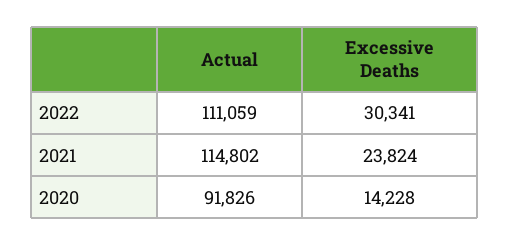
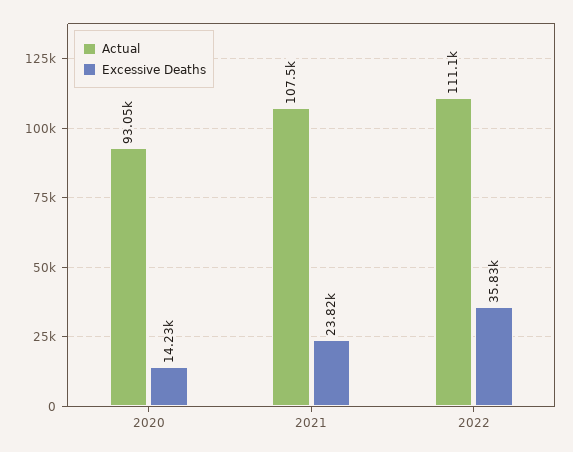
  {
    "Actual": {
      "2022": 111059,
-     "2021": 114802,
+     "2021": 107500,
-     "2020": 91826
+     "2020": 93050
    },
    "Excessive Deaths": {
-     "2022": 30341,
+     "2022": 35830,
      "2021": 23824,
      "2020": 14228
    }
  }

